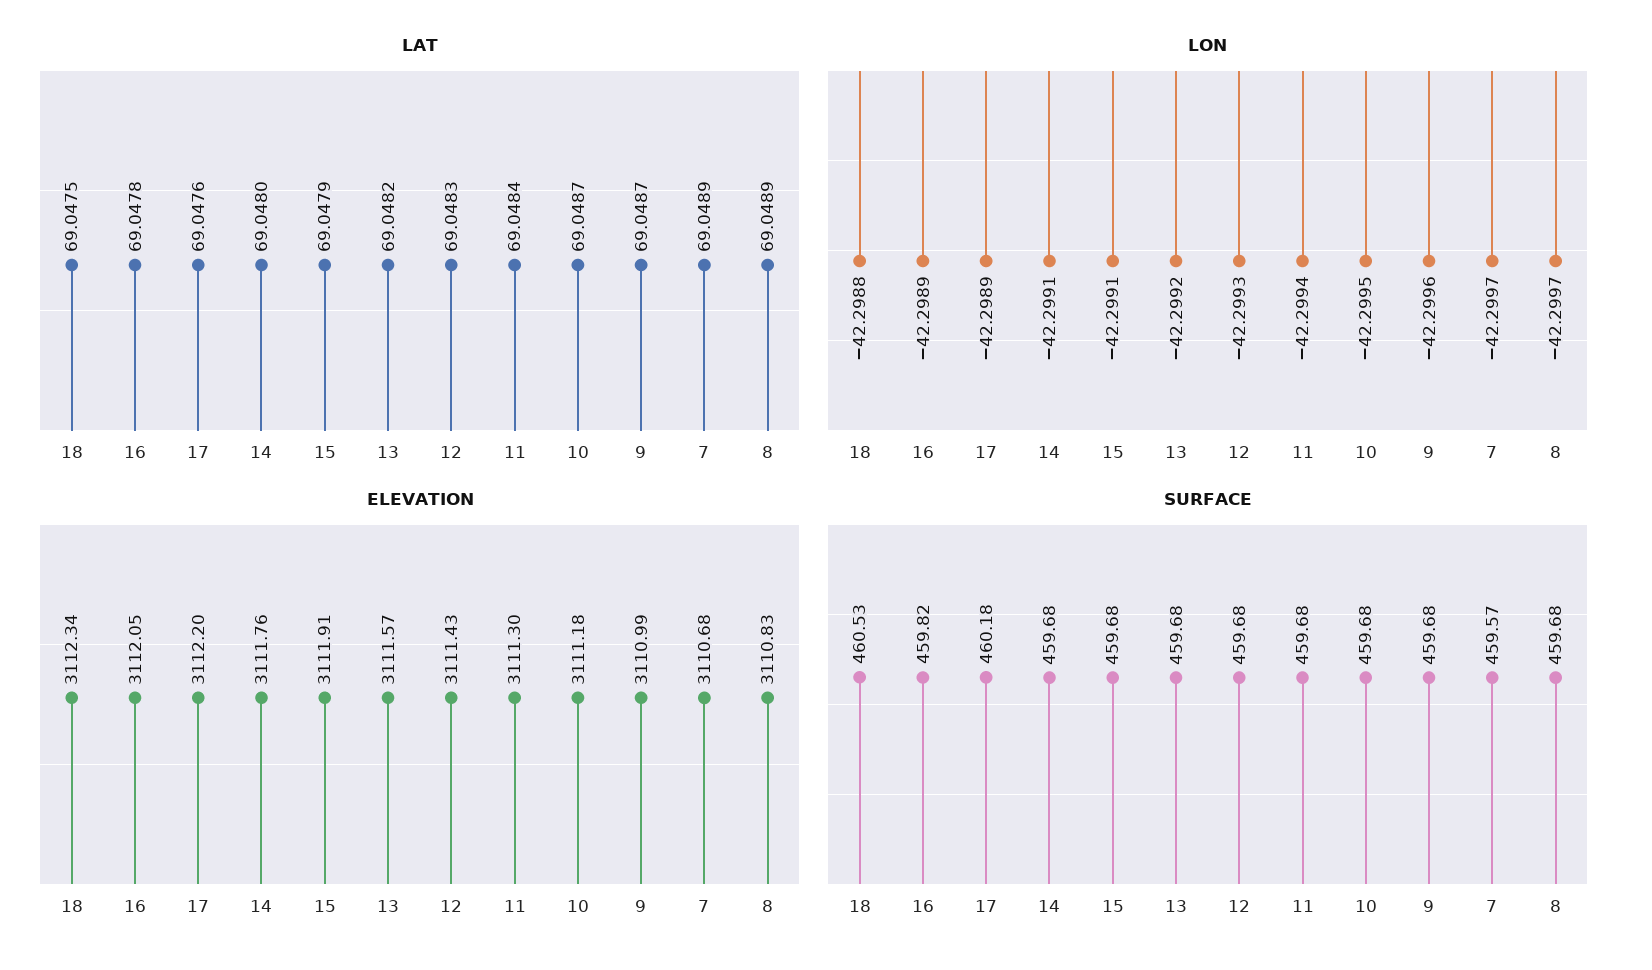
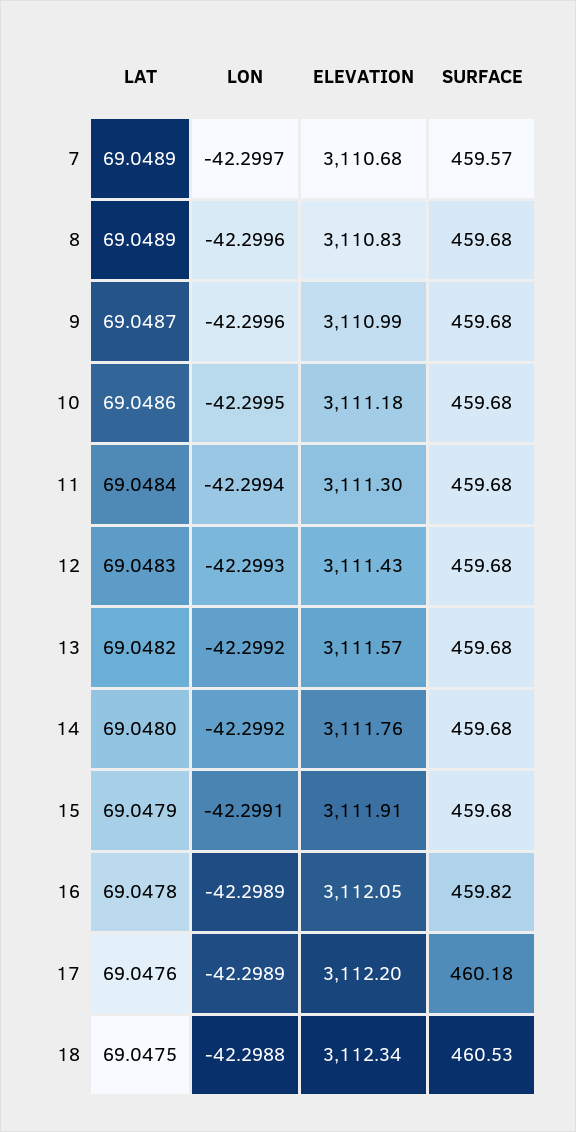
  {
    "LAT": {
      "18": 69.0475,
      "16": 69.0478,
      "17": 69.0476,
      "14": 69.048,
      "15": 69.0479,
      "13": 69.0482,
      "12": 69.0483,
      "11": 69.0484,
-     "10": 69.0487,
+     "10": 69.0486,
      "9": 69.0487,
      "7": 69.0489,
      "8": 69.0489
    },
    "LON": {
      "18": -42.2988,
      "16": -42.2989,
      "17": -42.2989,
-     "14": -42.2991,
+     "14": -42.2992,
      "15": -42.2991,
      "13": -42.2992,
      "12": -42.2993,
      "11": -42.2994,
      "10": -42.2995,
      "9": -42.2996,
      "7": -42.2997,
-     "8": -42.2997
+     "8": -42.2996
    },
    "ELEVATION": {
      "18": 3112.34,
      "16": 3112.05,
      "17": 3112.2,
      "14": 3111.76,
      "15": 3111.91,
      "13": 3111.57,
      "12": 3111.43,
      "11": 3111.3,
      "10": 3111.18,
      "9": 3110.99,
      "7": 3110.68,
      "8": 3110.83
    },
    "SURFACE": {
      "18": 460.53,
      "16": 459.82,
      "17": 460.18,
      "14": 459.68,
      "15": 459.68,
      "13": 459.68,
      "12": 459.68,
      "11": 459.68,
      "10": 459.68,
      "9": 459.68,
      "7": 459.57,
      "8": 459.68
    }
  }

